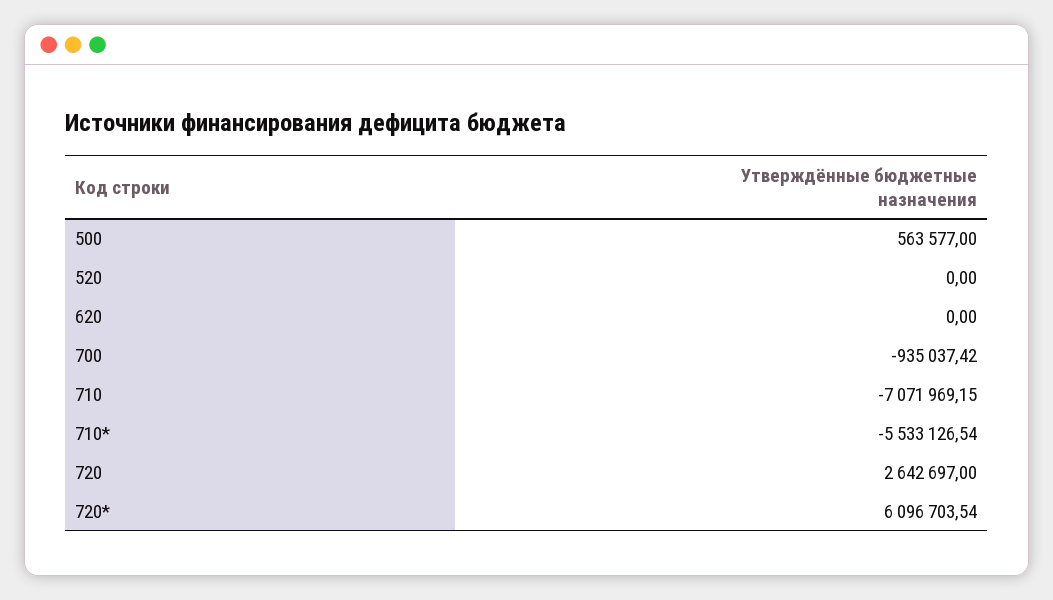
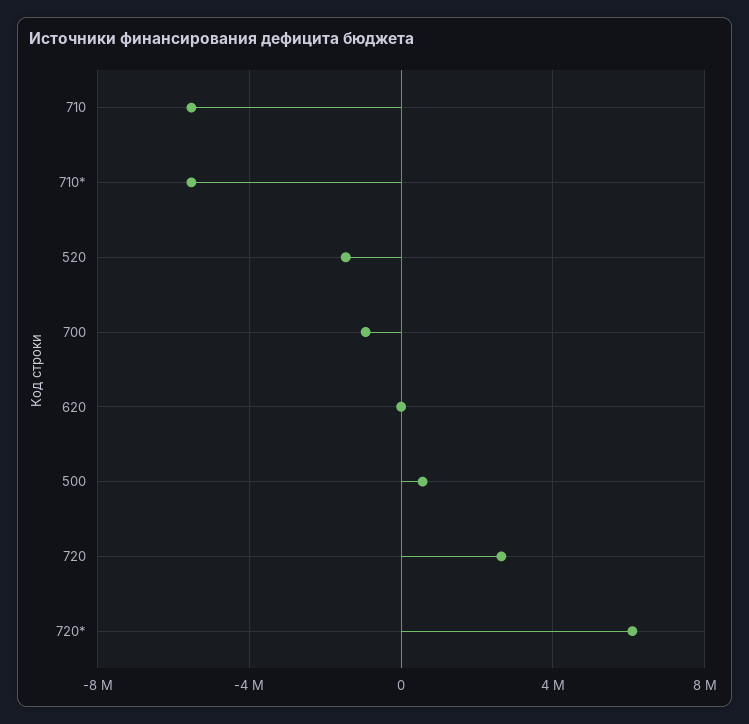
  {
    "500": 563577,
-   "520": 0,
+   "520": -1500000,
    "620": 0,
    "700": -935037.42,
-   "710": -7071969.15,
+   "710": -5500000,
    "710*": -5533126.54,
    "720": 2642697,
    "720*": 6096703.54
  }

